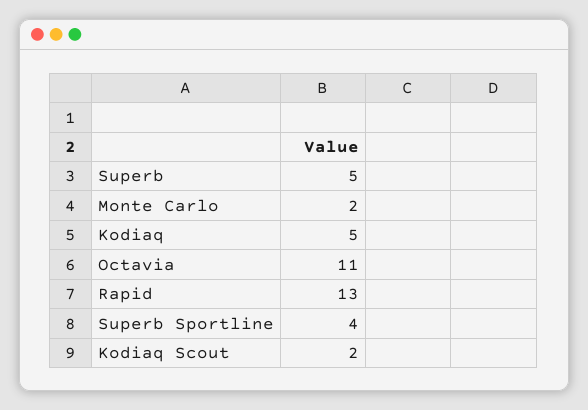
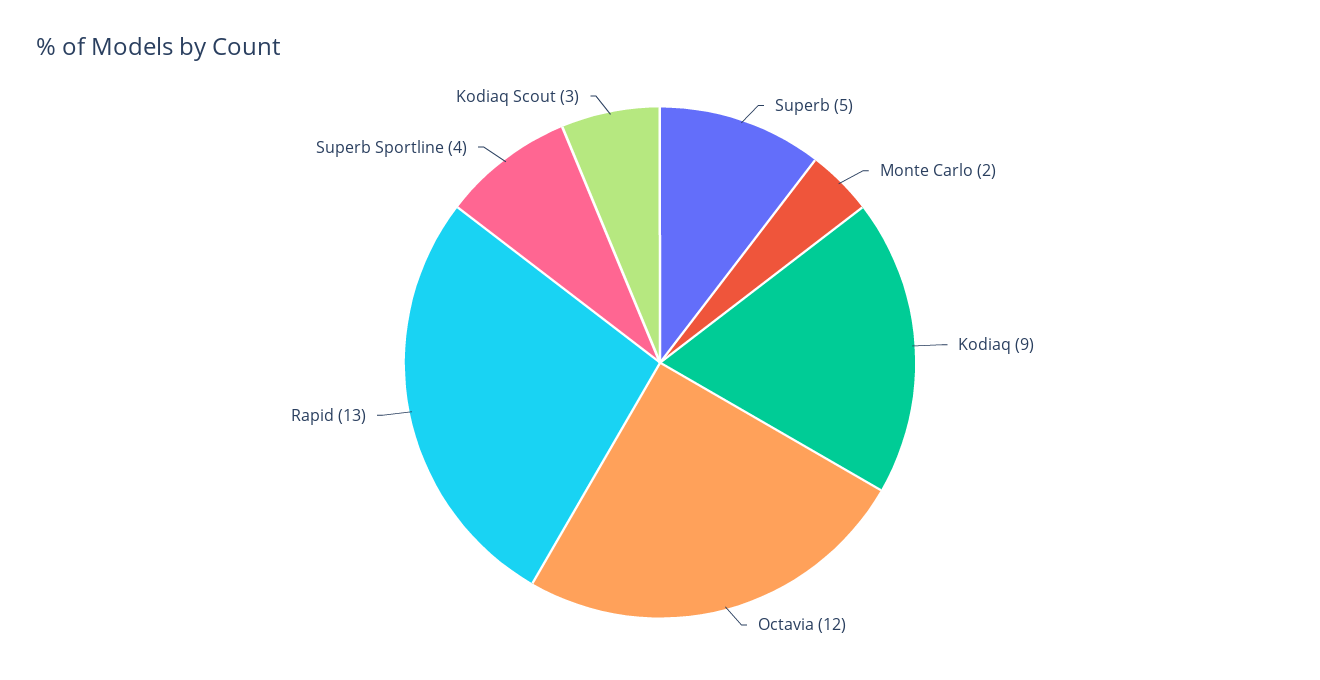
  {
    "Superb": 5,
    "Monte Carlo": 2,
-   "Kodiaq": 5,
+   "Kodiaq": 9,
-   "Octavia": 11,
+   "Octavia": 12,
    "Rapid": 13,
    "Superb Sportline": 4,
-   "Kodiaq Scout": 2
+   "Kodiaq Scout": 3
  }

